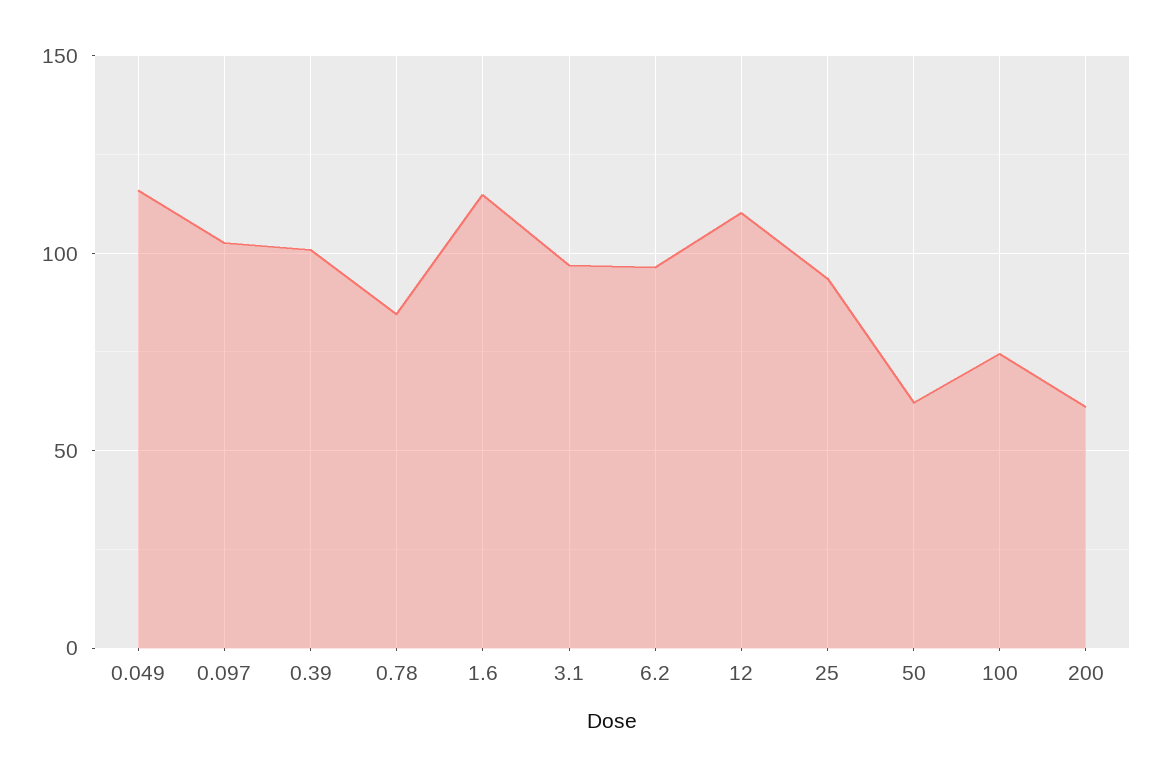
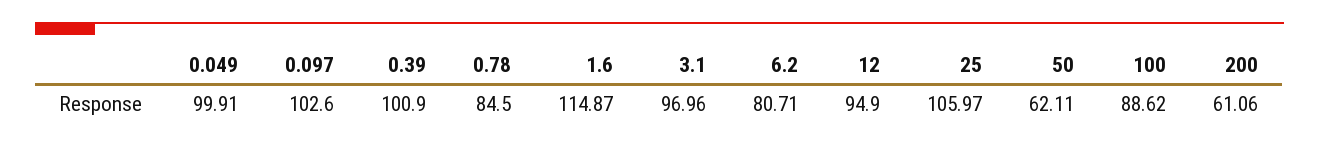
  {
-   "0.049": 115,
+   "0.049": 99.91,
    "0.097": 102.6,
    "0.39": 100.9,
    "0.78": 84.5,
    "1.6": 114.87,
    "3.1": 96.96,
-   "6.2": 95,
+   "6.2": 80.71,
-   "12": 110,
+   "12": 94.9,
-   "25": 95,
+   "25": 105.97,
    "50": 62.11,
-   "100": 75,
+   "100": 88.62,
    "200": 61.06
  }

